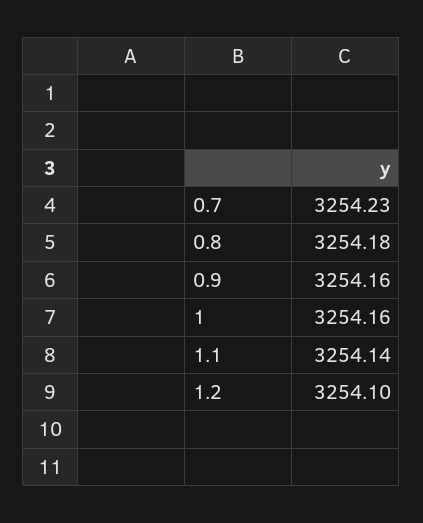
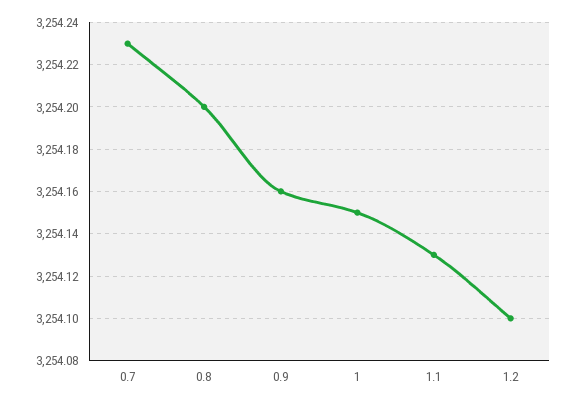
  {
    "0.7": 3254.23,
-   "0.8": 3254.18,
+   "0.8": 3254.2,
    "0.9": 3254.16,
-   "1": 3254.16,
+   "1": 3254.15,
-   "1.1": 3254.14,
+   "1.1": 3254.13,
    "1.2": 3254.1
  }

